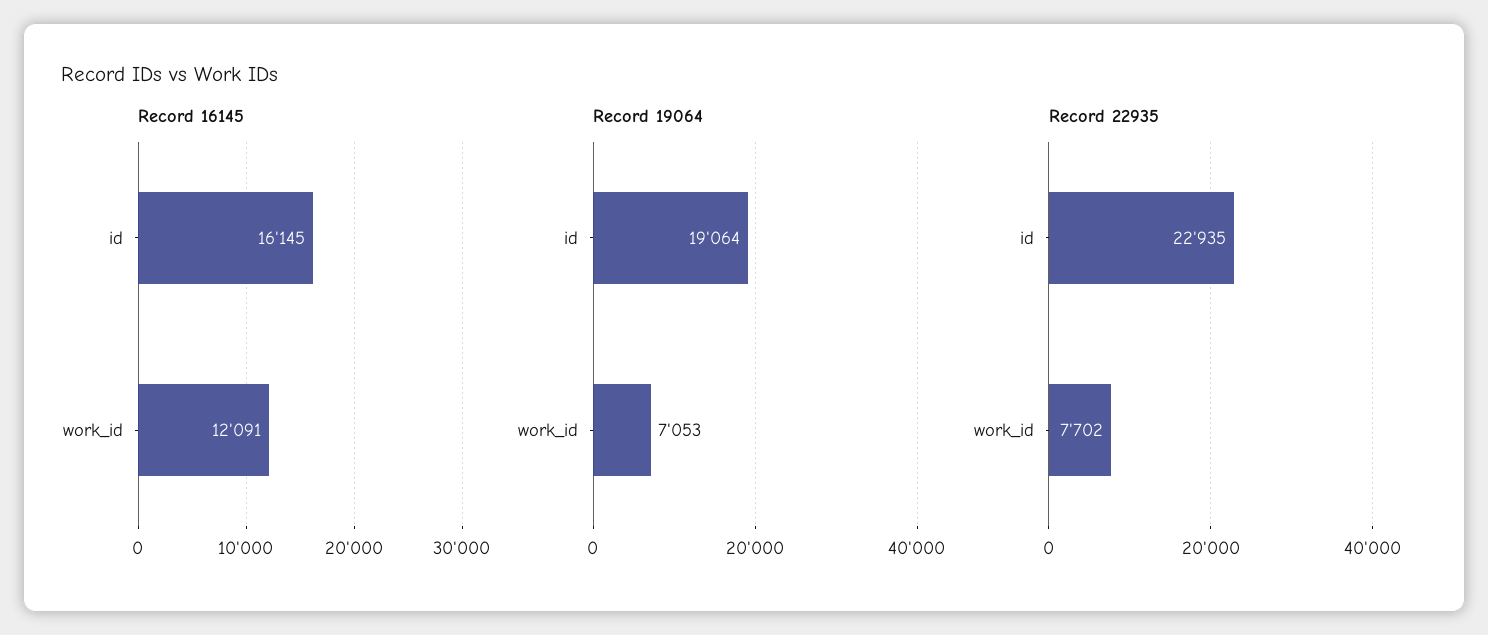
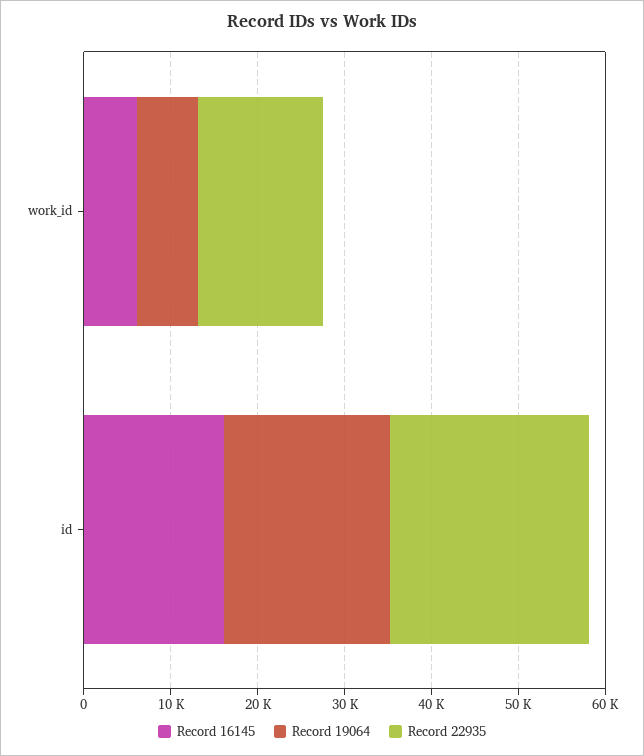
  {
    "Record 16145": {
      "id": 16145,
-     "work_id": 12091
+     "work_id": 6000
    },
    "Record 19064": {
      "id": 19064,
      "work_id": 7053
    },
    "Record 22935": {
      "id": 22935,
-     "work_id": 7702
+     "work_id": 14000
    }
  }

